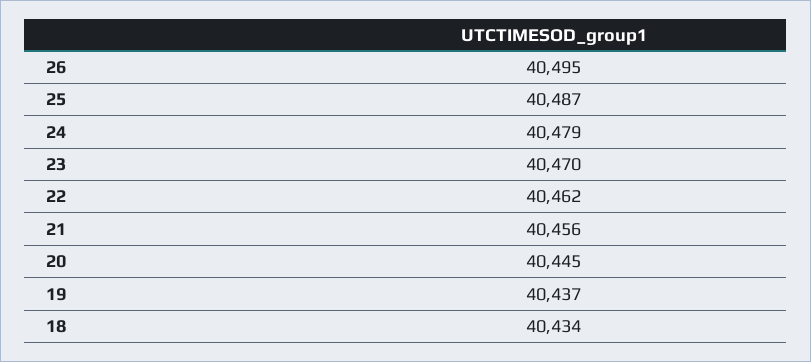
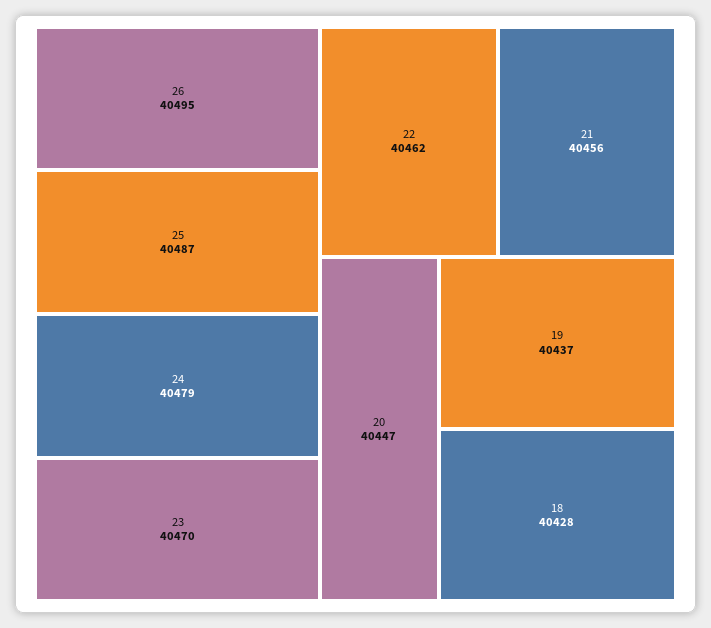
  {
    "26": 40495,
    "25": 40487,
    "24": 40479,
    "23": 40470,
    "22": 40462,
    "21": 40456,
-   "20": 40445,
+   "20": 40447,
    "19": 40437,
-   "18": 40434
+   "18": 40428
  }

